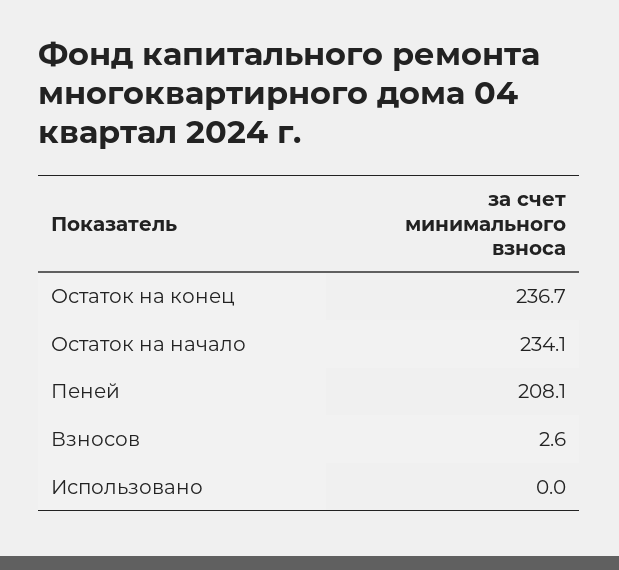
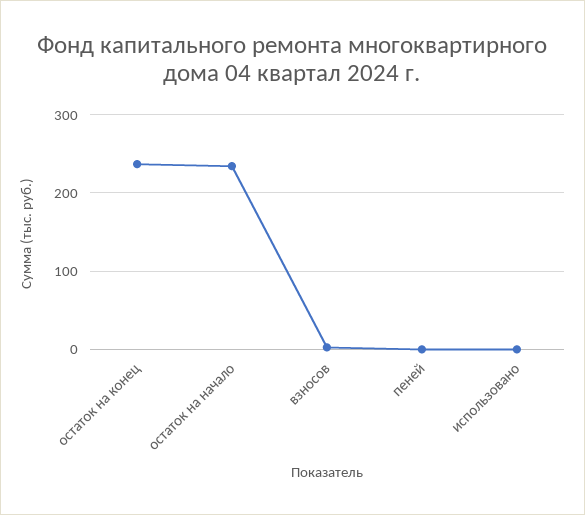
  {
    "Остаток на конец": 236.7,
    "Остаток на начало": 234.1,
-   "Пеней": 208.1,
+   "Пеней": 0,
    "Взносов": 2.6,
    "Использовано": 0
  }

